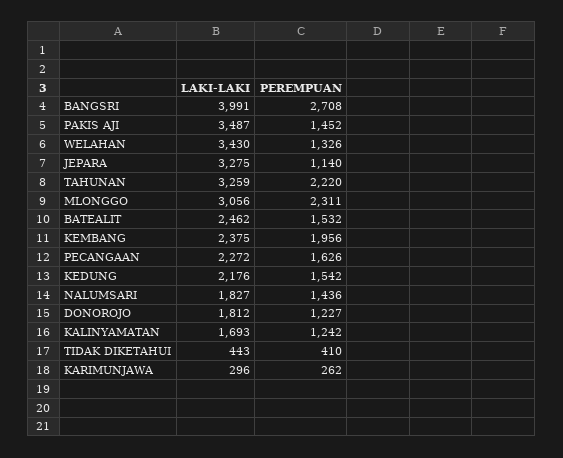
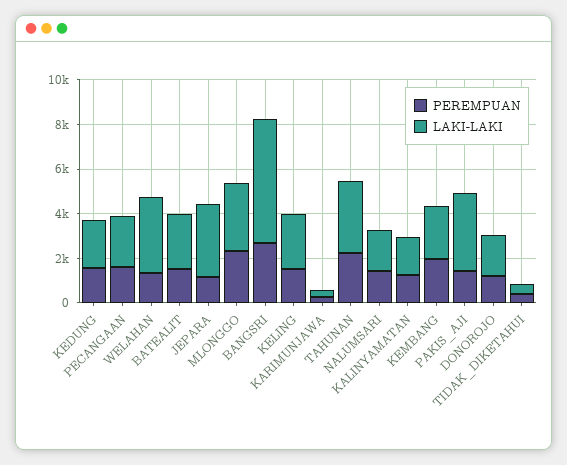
  {
    "LAKI-LAKI": {
-     "BANGSRI": 3991,
+     "BANGSRI": 5500,
      "PAKIS AJI": 3487,
      "WELAHAN": 3430,
      "JEPARA": 3275,
      "TAHUNAN": 3259,
      "MLONGGO": 3056,
      "BATEALIT": 2462,
      "KEMBANG": 2375,
      "PECANGAAN": 2272,
      "KEDUNG": 2176,
      "NALUMSARI": 1827,
      "DONOROJO": 1812,
      "KALINYAMATAN": 1693,
      "TIDAK DIKETAHUI": 443,
-     "KARIMUNJAWA": 296
+     "KARIMUNJAWA": 296,
+     "KELING": 2500
    },
    "PEREMPUAN": {
      "BANGSRI": 2708,
      "PAKIS AJI": 1452,
      "WELAHAN": 1326,
      "JEPARA": 1140,
      "TAHUNAN": 2220,
      "MLONGGO": 2311,
      "BATEALIT": 1532,
      "KEMBANG": 1956,
      "PECANGAAN": 1626,
      "KEDUNG": 1542,
      "NALUMSARI": 1436,
      "DONOROJO": 1227,
      "KALINYAMATAN": 1242,
      "TIDAK DIKETAHUI": 410,
-     "KARIMUNJAWA": 262
+     "KARIMUNJAWA": 262,
+     "KELING": 1500
    }
  }

